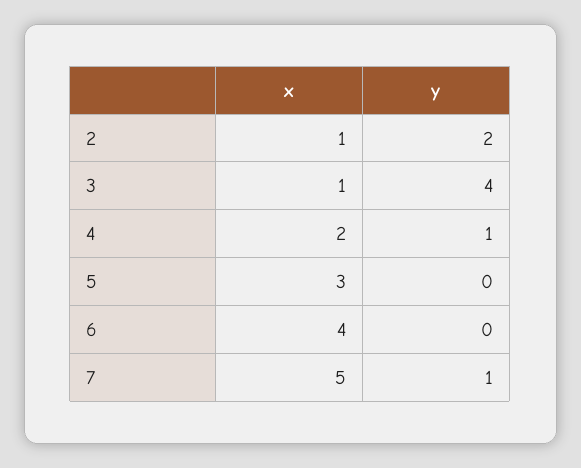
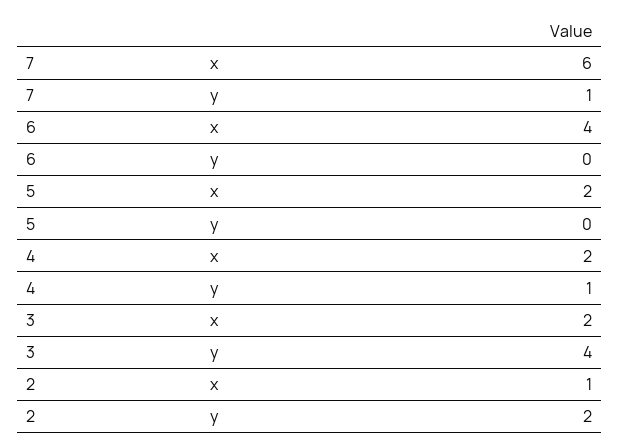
  {
    "x": {
      "2": 1,
-     "3": 1,
+     "3": 2,
      "4": 2,
-     "5": 3,
+     "5": 2,
      "6": 4,
-     "7": 5
+     "7": 6
    },
    "y": {
      "2": 2,
      "3": 4,
      "4": 1,
      "5": 0,
      "6": 0,
      "7": 1
    }
  }

